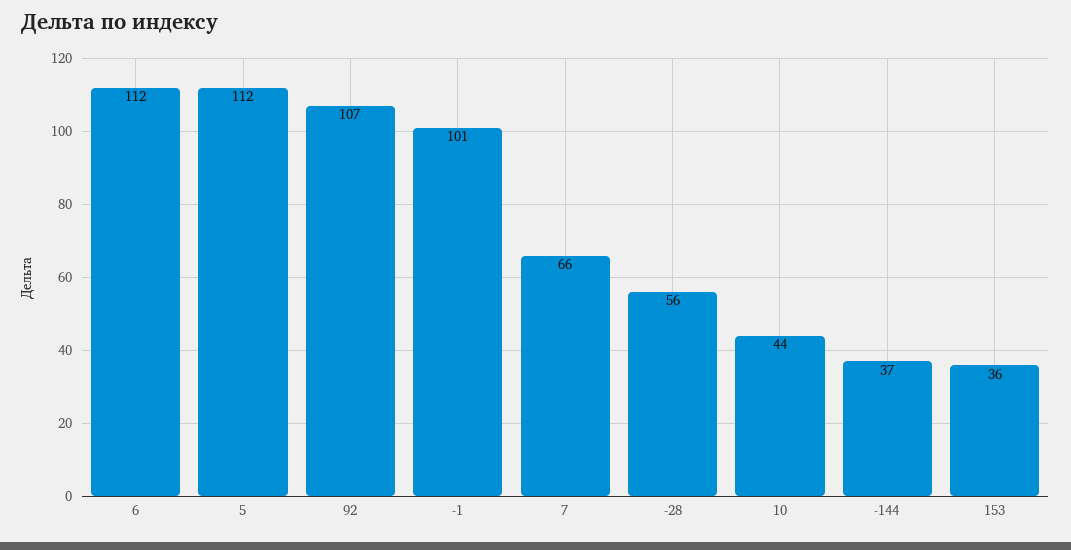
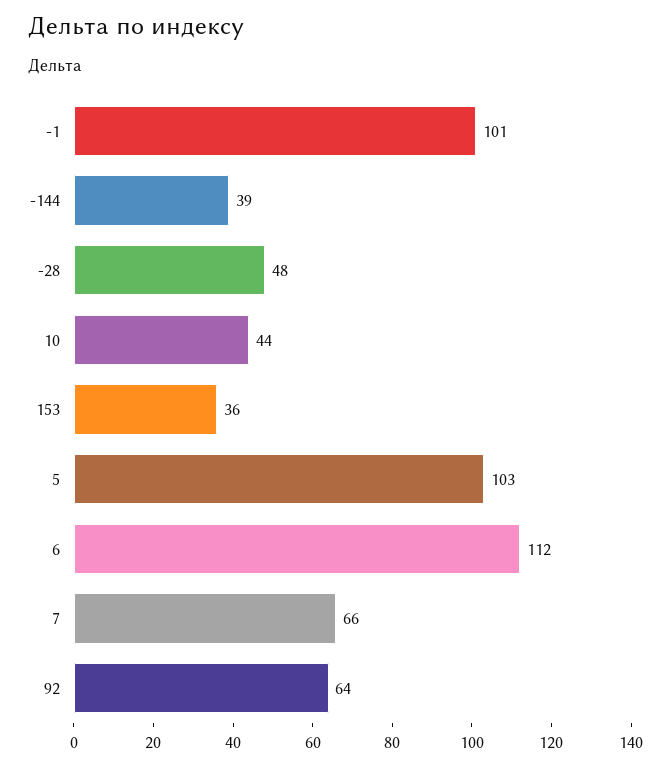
  {
    "6": 112,
-   "5": 112,
+   "5": 103,
-   "92": 107,
+   "92": 64,
    "-1": 101,
    "7": 66,
-   "-28": 56,
+   "-28": 48,
    "10": 44,
-   "-144": 37,
+   "-144": 39,
    "153": 36
  }

